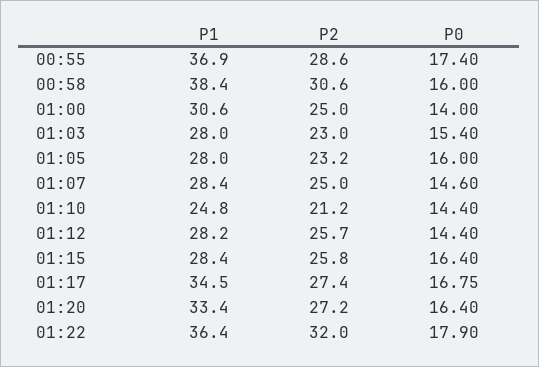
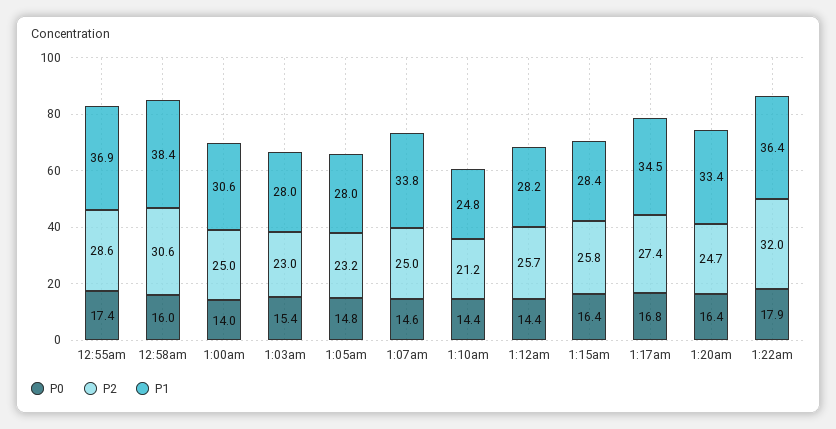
  {
    "P1": {
      "00:55": 36.9,
      "00:58": 38.4,
      "01:00": 30.6,
      "01:03": 28,
      "01:05": 28,
-     "01:07": 28.4,
+     "01:07": 33.8,
      "01:10": 24.8,
      "01:12": 28.2,
      "01:15": 28.4,
      "01:17": 34.5,
      "01:20": 33.4,
      "01:22": 36.4
    },
    "P2": {
      "00:55": 28.6,
      "00:58": 30.6,
      "01:00": 25,
      "01:03": 23,
      "01:05": 23.2,
      "01:07": 25,
      "01:10": 21.2,
      "01:12": 25.7,
      "01:15": 25.8,
      "01:17": 27.4,
-     "01:20": 27.2,
+     "01:20": 24.7,
      "01:22": 32
    },
    "P0": {
      "00:55": 17.4,
      "00:58": 16,
      "01:00": 14,
      "01:03": 15.4,
-     "01:05": 16,
+     "01:05": 14.8,
      "01:07": 14.6,
      "01:10": 14.4,
      "01:12": 14.4,
      "01:15": 16.4,
      "01:17": 16.75,
      "01:20": 16.4,
      "01:22": 17.9
    }
  }

